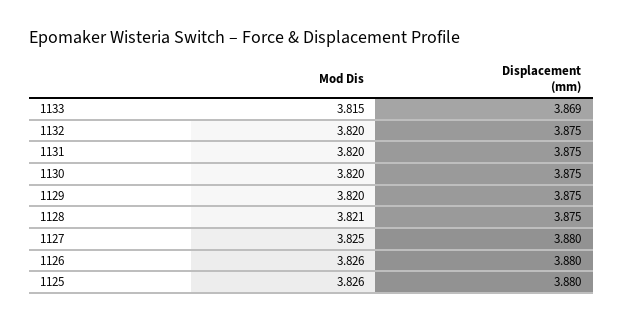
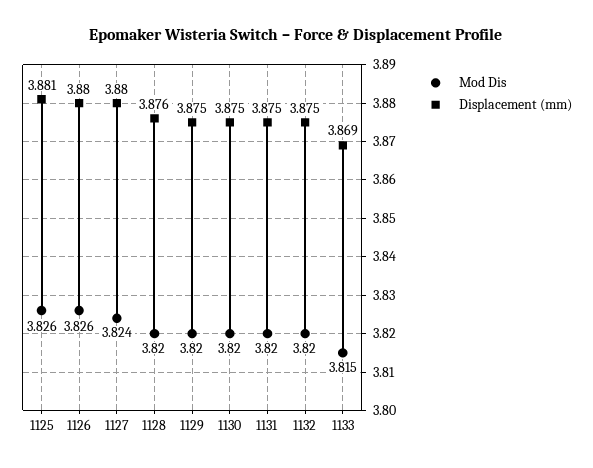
  {
    "Mod Dis": {
      "1133": 3.815,
      "1132": 3.82,
      "1131": 3.82,
      "1130": 3.82,
      "1129": 3.82,
-     "1128": 3.821,
+     "1128": 3.82,
-     "1127": 3.825,
+     "1127": 3.824,
      "1126": 3.826,
      "1125": 3.826
    },
    "Displacement (mm)": {
      "1133": 3.869,
      "1132": 3.875,
      "1131": 3.875,
      "1130": 3.875,
      "1129": 3.875,
-     "1128": 3.875,
+     "1128": 3.876,
      "1127": 3.88,
      "1126": 3.88,
-     "1125": 3.88
+     "1125": 3.881
    }
  }

